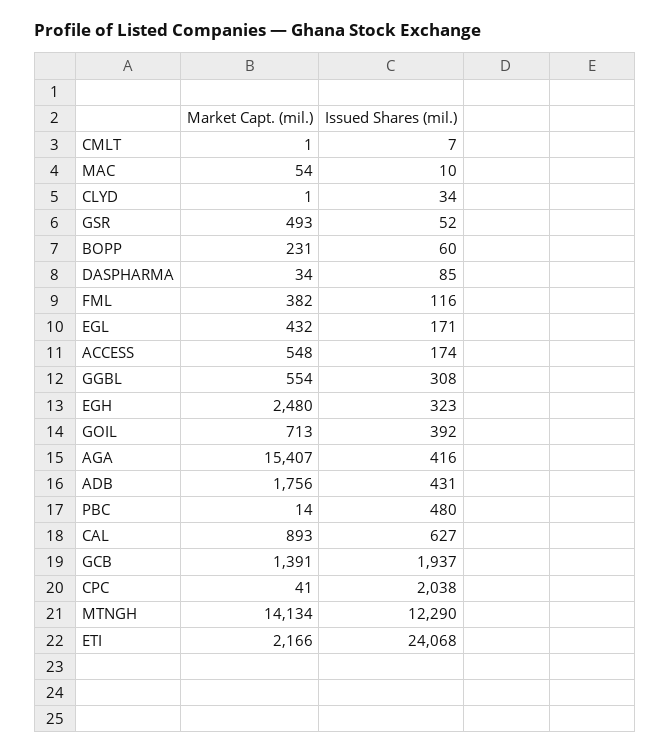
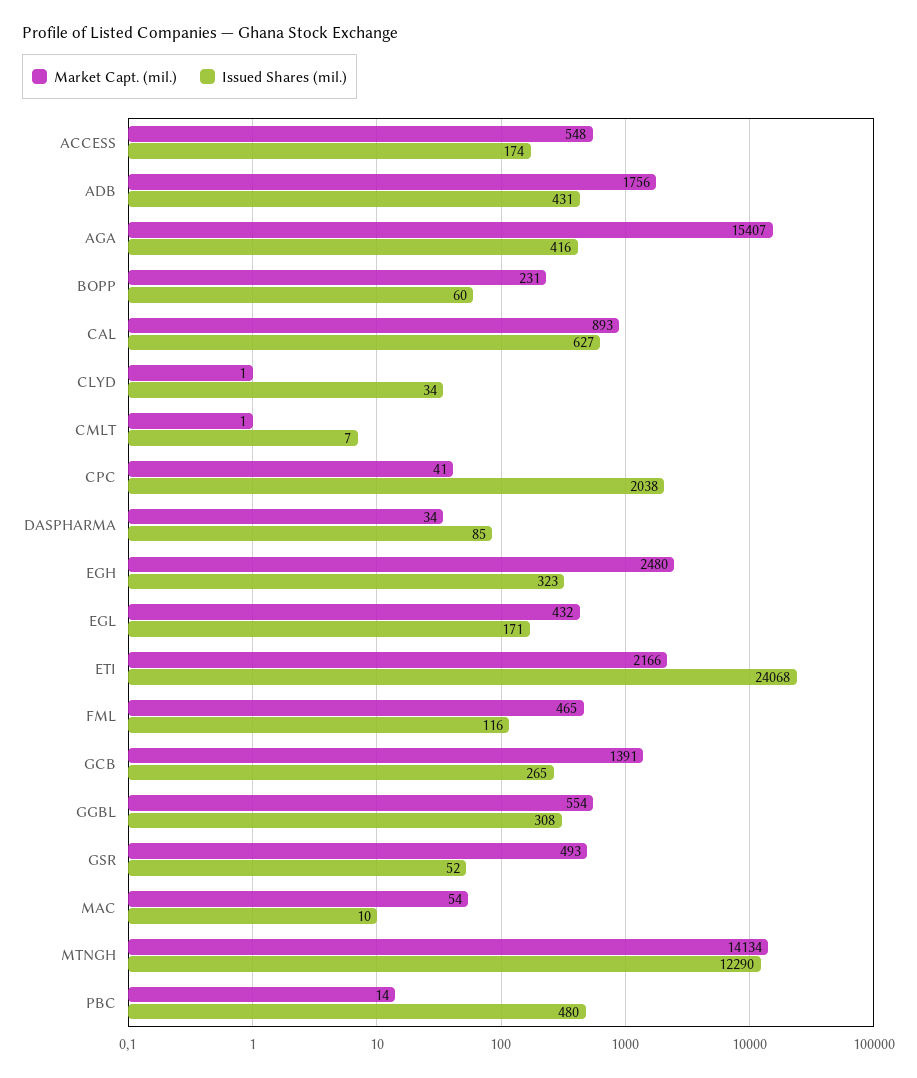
  {
    "Market Capt. (mil.)": {
      "CMLT": 1,
      "MAC": 54,
      "CLYD": 1,
      "GSR": 493,
      "BOPP": 231,
      "DASPHARMA": 34,
-     "FML": 382,
+     "FML": 465,
      "EGL": 432,
      "ACCESS": 548,
      "GGBL": 554,
      "EGH": 2480,
-     "GOIL": 713,
      "AGA": 15407,
      "ADB": 1756,
      "PBC": 14,
      "CAL": 893,
      "GCB": 1391,
      "CPC": 41,
      "MTNGH": 14134,
      "ETI": 2166
    },
    "Issued Shares (mil.)": {
      "CMLT": 7,
      "MAC": 10,
      "CLYD": 34,
      "GSR": 52,
      "BOPP": 60,
      "DASPHARMA": 85,
      "FML": 116,
      "EGL": 171,
      "ACCESS": 174,
      "GGBL": 308,
      "EGH": 323,
-     "GOIL": 392,
      "AGA": 416,
      "ADB": 431,
      "PBC": 480,
      "CAL": 627,
-     "GCB": 1937,
+     "GCB": 265,
      "CPC": 2038,
      "MTNGH": 12290,
      "ETI": 24068
    }
  }

